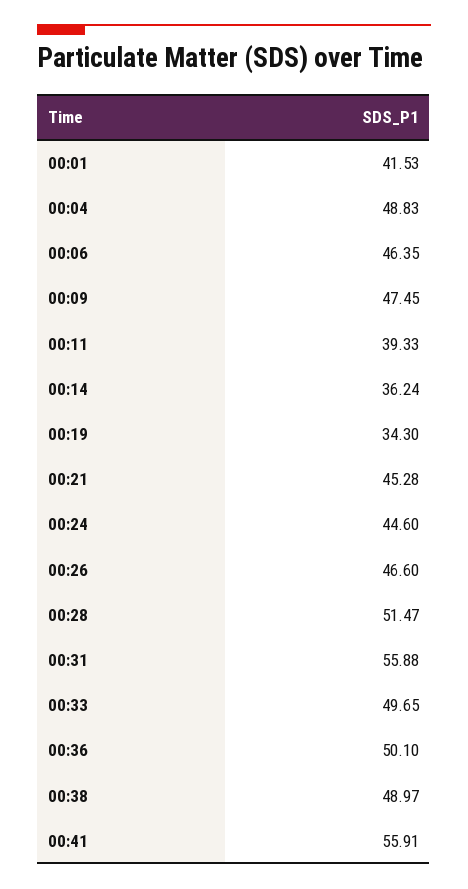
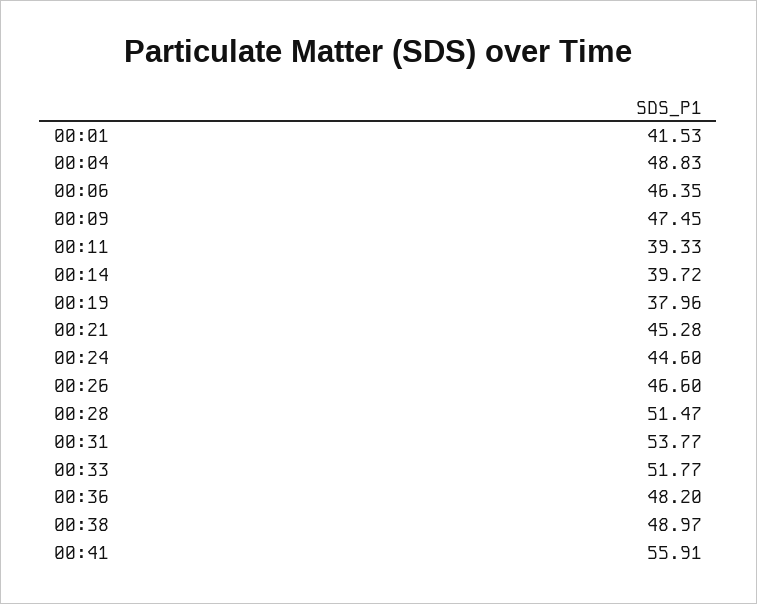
  {
    "00:01": 41.53,
    "00:04": 48.83,
    "00:06": 46.35,
    "00:09": 47.45,
    "00:11": 39.33,
-   "00:14": 36.24,
+   "00:14": 39.72,
-   "00:19": 34.3,
+   "00:19": 37.96,
    "00:21": 45.28,
    "00:24": 44.6,
    "00:26": 46.6,
    "00:28": 51.47,
-   "00:31": 55.88,
+   "00:31": 53.77,
-   "00:33": 49.65,
+   "00:33": 51.77,
-   "00:36": 50.1,
+   "00:36": 48.2,
    "00:38": 48.97,
    "00:41": 55.91
  }

